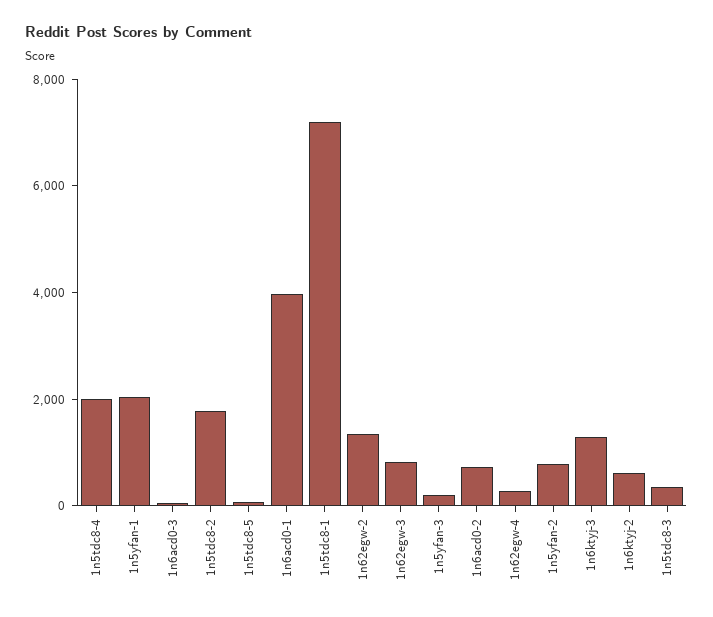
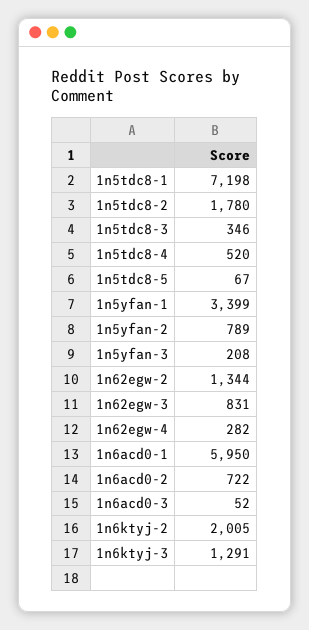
  {
-   "1n5tdc8-4": 2000,
+   "1n5tdc8-4": 520,
-   "1n5yfan-1": 2000,
+   "1n5yfan-1": 3399,
    "1n6acd0-3": 52,
    "1n5tdc8-2": 1780,
    "1n5tdc8-5": 67,
-   "1n6acd0-1": 4000,
+   "1n6acd0-1": 5950,
    "1n5tdc8-1": 7198,
    "1n62egw-2": 1344,
    "1n62egw-3": 831,
    "1n5yfan-3": 208,
    "1n6acd0-2": 722,
    "1n62egw-4": 282,
    "1n5yfan-2": 789,
    "1n6ktyj-3": 1291,
-   "1n6ktyj-2": 500,
+   "1n6ktyj-2": 2005,
    "1n5tdc8-3": 346
  }

